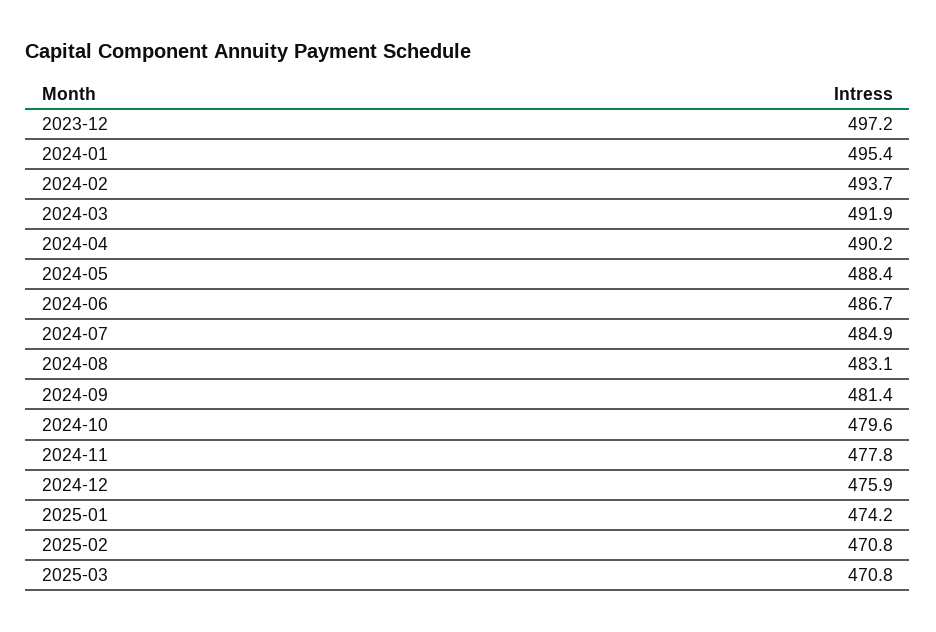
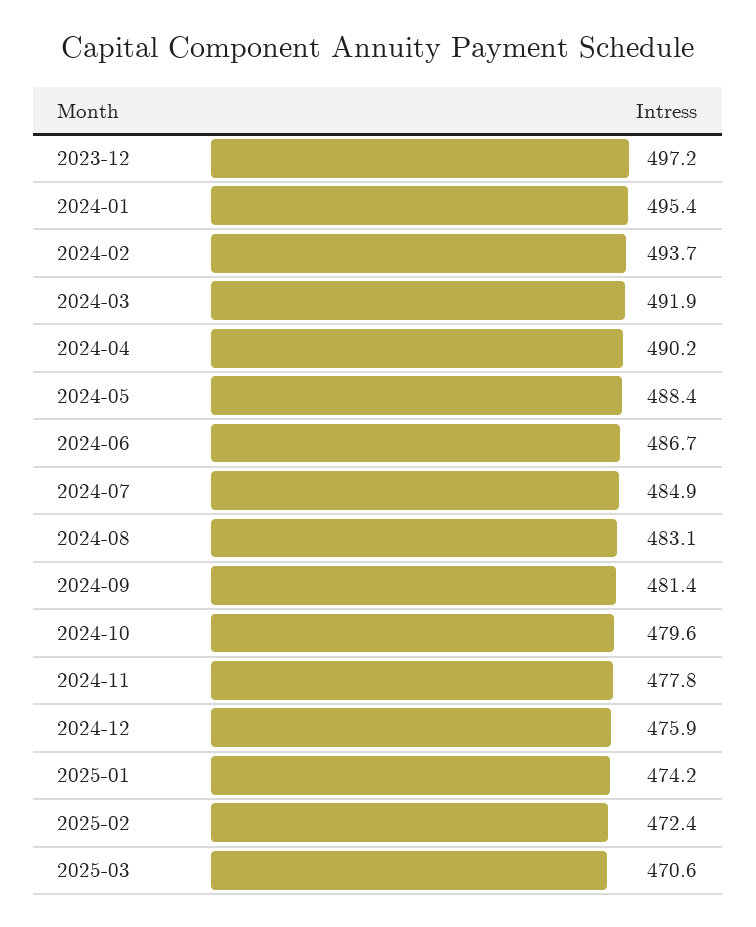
  {
    "2023-12": 497.2,
    "2024-01": 495.4,
    "2024-02": 493.7,
    "2024-03": 491.9,
    "2024-04": 490.2,
    "2024-05": 488.4,
    "2024-06": 486.7,
    "2024-07": 484.9,
    "2024-08": 483.1,
    "2024-09": 481.4,
    "2024-10": 479.6,
    "2024-11": 477.8,
    "2024-12": 475.9,
    "2025-01": 474.2,
-   "2025-02": 470.8,
+   "2025-02": 472.4,
-   "2025-03": 470.8
+   "2025-03": 470.6
  }

